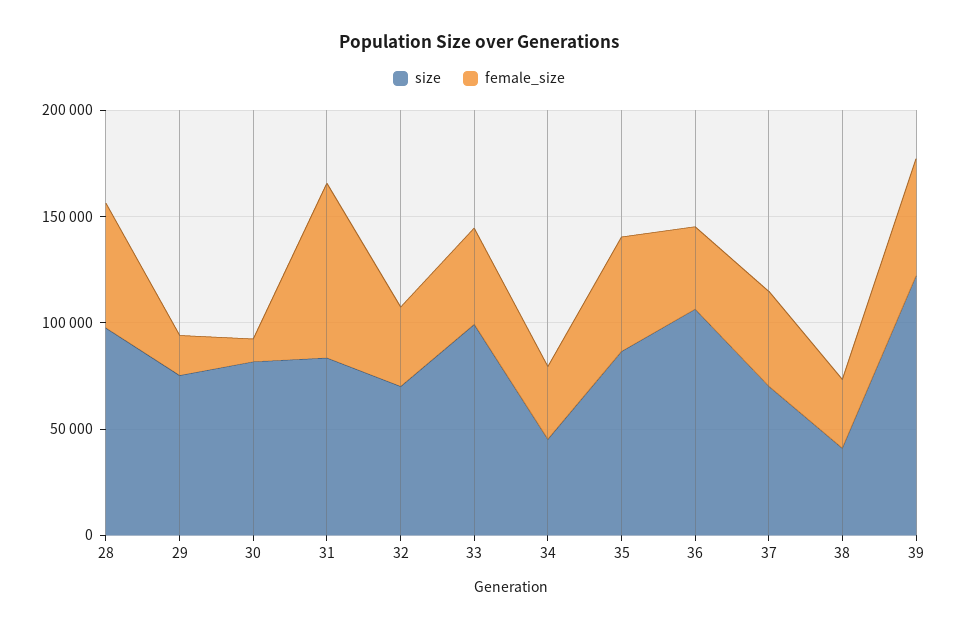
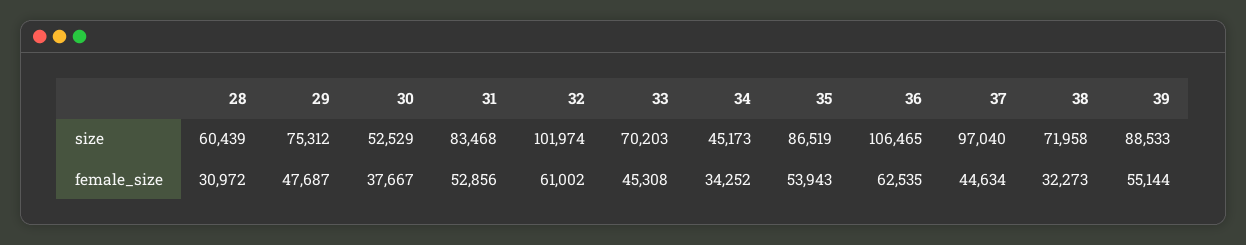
  {
    "size": {
-     "28": 100000,
+     "28": 60439,
      "29": 75312,
-     "30": 80000,
+     "30": 52529,
      "31": 83468,
-     "32": 70000,
+     "32": 101974,
-     "33": 100000,
+     "33": 70203,
      "34": 45173,
      "35": 86519,
      "36": 106465,
-     "37": 70000,
+     "37": 97040,
-     "38": 40000,
+     "38": 71958,
-     "39": 120000
+     "39": 88533
    },
    "female_size": {
-     "28": 60000,
+     "28": 30972,
-     "29": 20000,
+     "29": 47687,
-     "30": 10000,
+     "30": 37667,
-     "31": 80000,
+     "31": 52856,
-     "32": 40000,
+     "32": 61002,
      "33": 45308,
      "34": 34252,
      "35": 53943,
-     "36": 40000,
+     "36": 62535,
      "37": 44634,
      "38": 32273,
      "39": 55144
    }
  }

